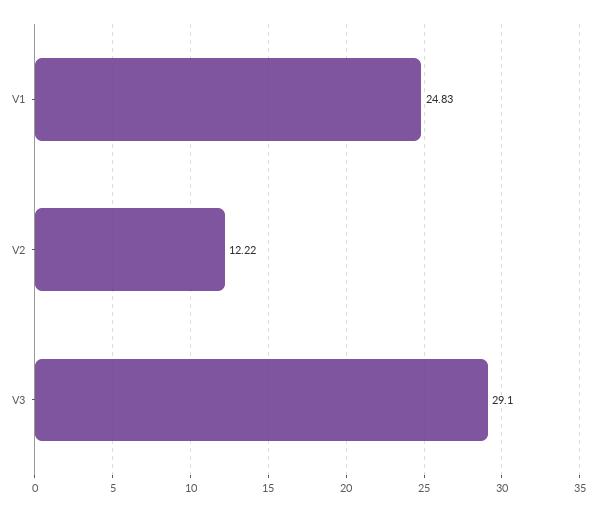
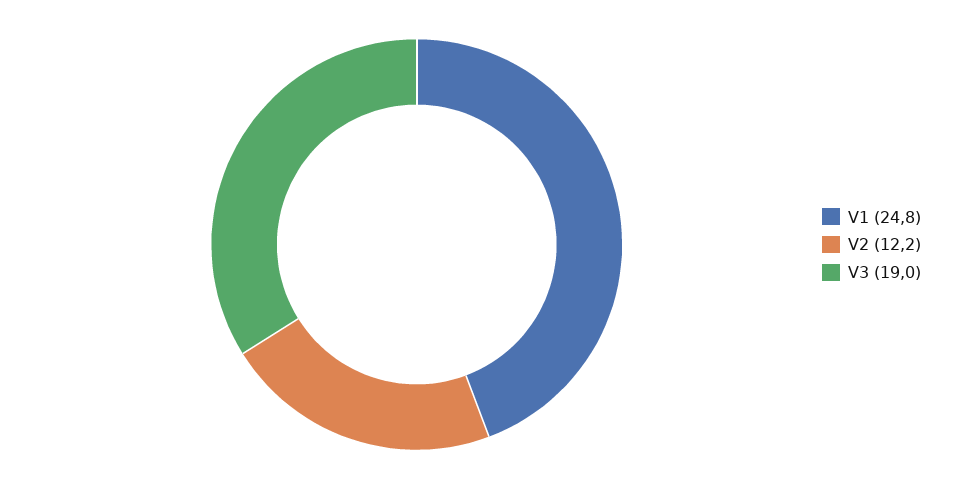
  {
    "V1": 24.83,
    "V2": 12.22,
-   "V3": 29.1
+   "V3": 19
  }

